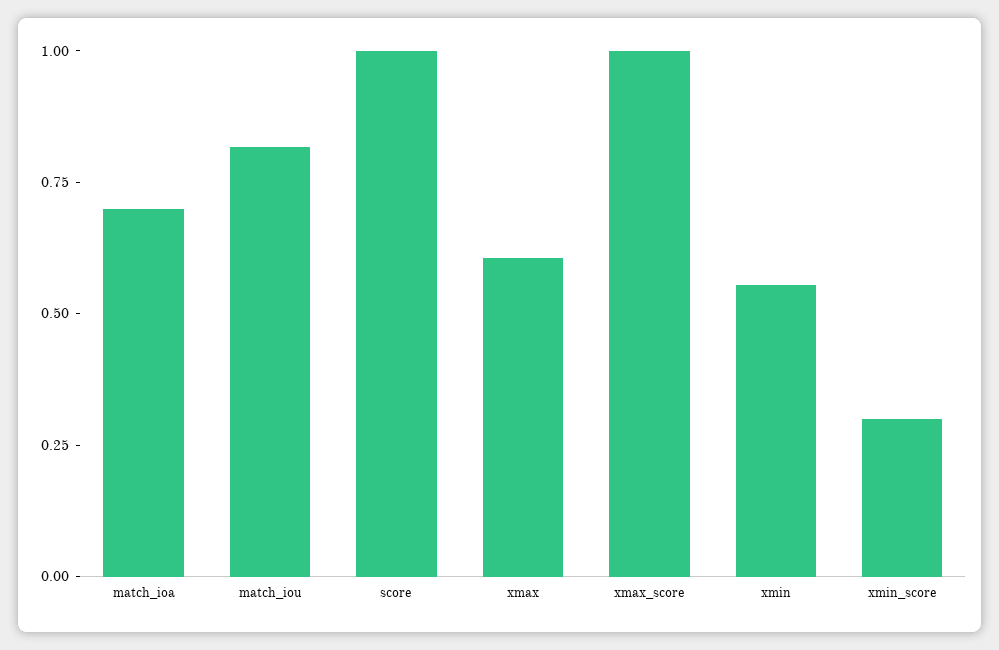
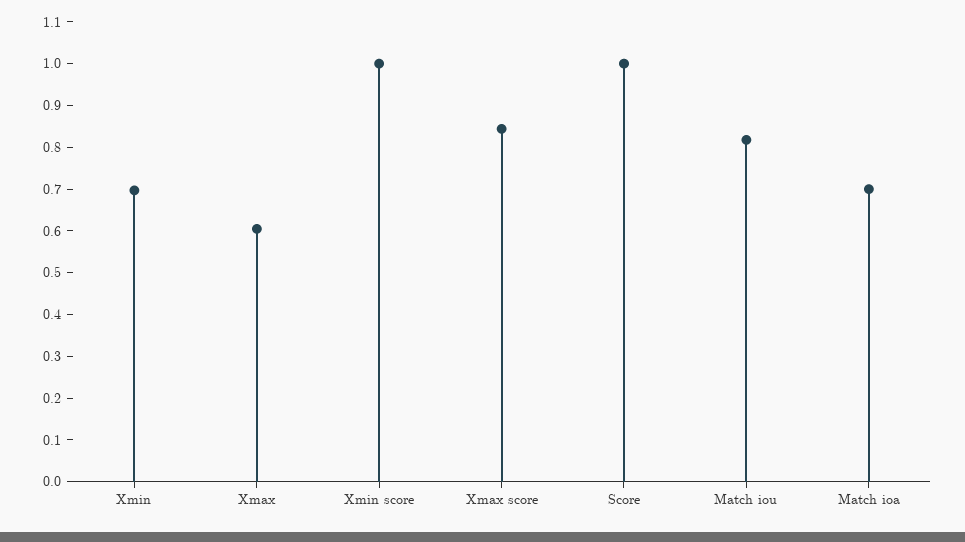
  {
    "match_ioa": 0.7,
    "match_iou": 0.82,
    "score": 1,
    "xmax": 0.6,
-   "xmax_score": 1,
+   "xmax_score": 0.84,
-   "xmin": 0.55,
+   "xmin": 0.7,
-   "xmin_score": 0.3
+   "xmin_score": 1
  }

